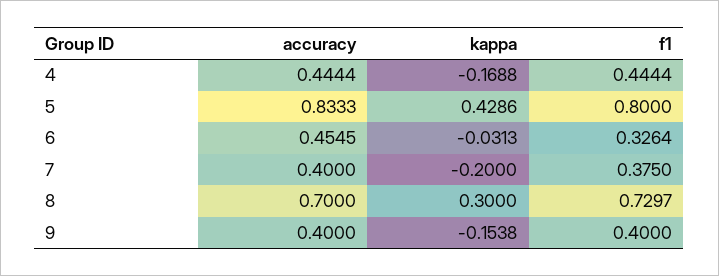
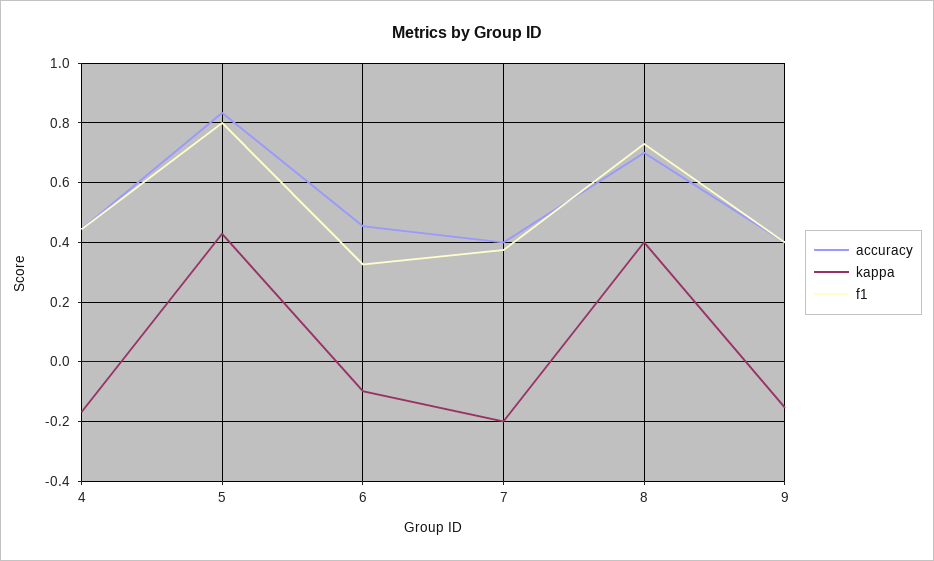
  {
    "accuracy": {
      "4": 0.4444,
      "5": 0.8333,
      "6": 0.4545,
      "7": 0.4,
      "8": 0.7,
      "9": 0.4
    },
    "kappa": {
      "4": -0.1688,
      "5": 0.4286,
-     "6": -0.0313,
+     "6": -0.1,
      "7": -0.2,
-     "8": 0.3,
+     "8": 0.4,
      "9": -0.1538
    },
    "f1": {
      "4": 0.4444,
      "5": 0.8,
      "6": 0.3264,
      "7": 0.375,
      "8": 0.7297,
      "9": 0.4
    }
  }

